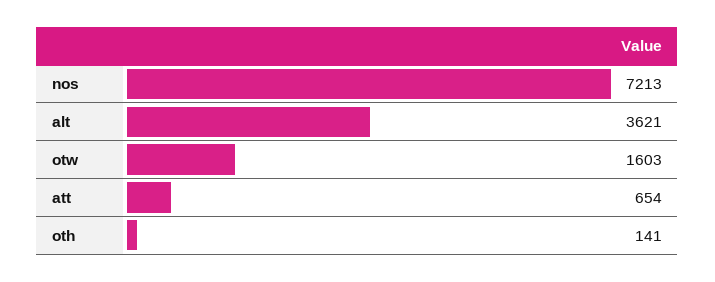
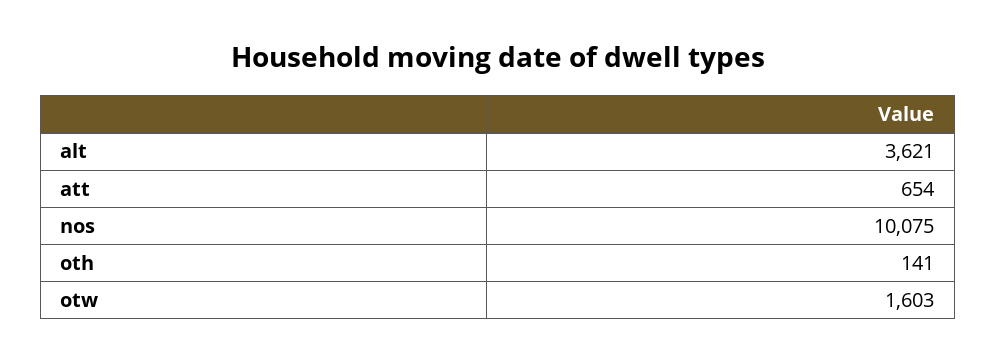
  {
-   "nos": 7213,
+   "nos": 10075,
    "alt": 3621,
    "otw": 1603,
    "att": 654,
    "oth": 141
  }

